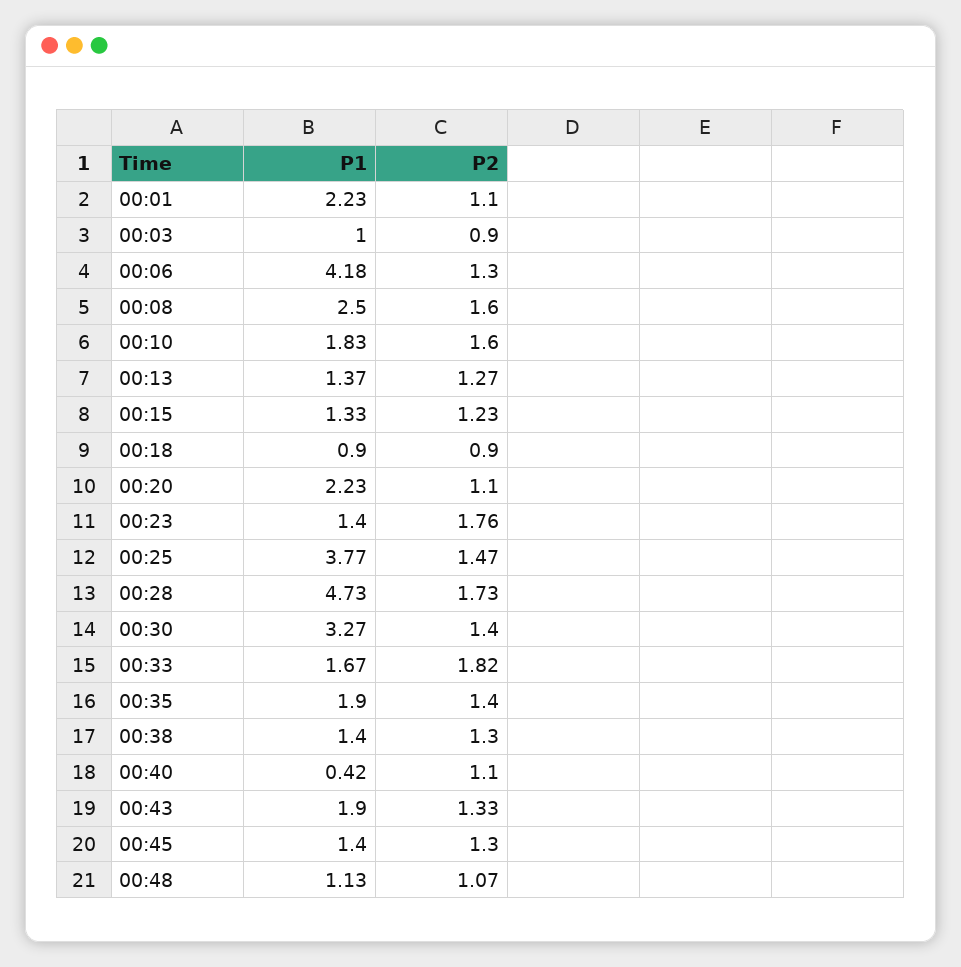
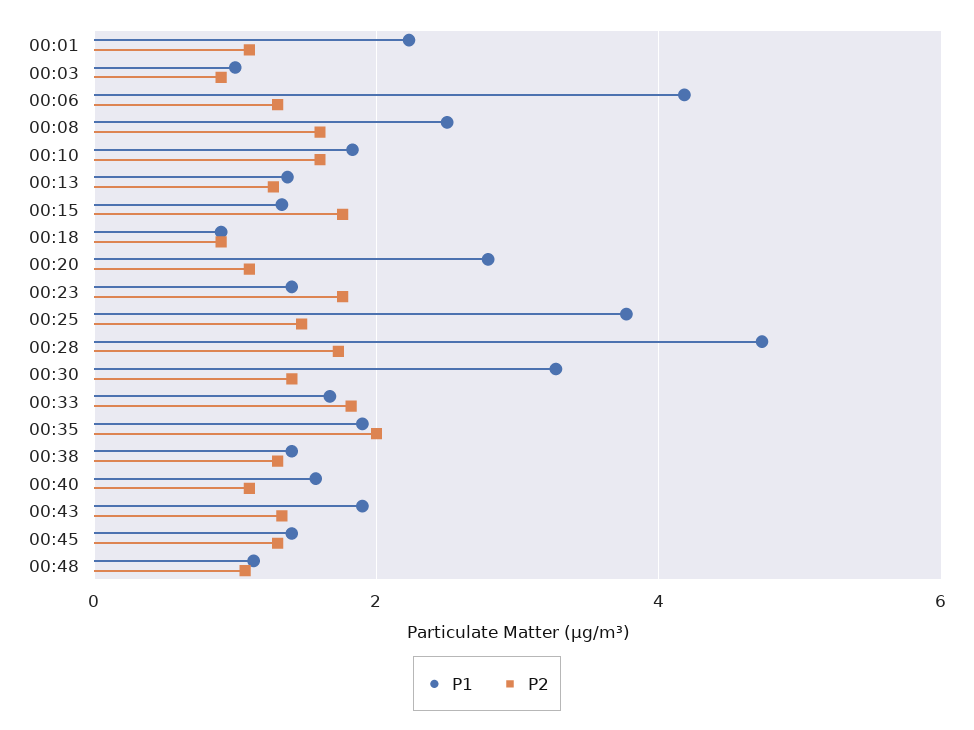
  {
    "P1": {
      "00:01": 2.23,
      "00:03": 1,
      "00:06": 4.18,
      "00:08": 2.5,
      "00:10": 1.83,
      "00:13": 1.37,
      "00:15": 1.33,
      "00:18": 0.9,
-     "00:20": 2.23,
+     "00:20": 2.8,
      "00:23": 1.4,
      "00:25": 3.77,
      "00:28": 4.73,
      "00:30": 3.27,
      "00:33": 1.67,
      "00:35": 1.9,
      "00:38": 1.4,
-     "00:40": 0.42,
+     "00:40": 1.6,
      "00:43": 1.9,
      "00:45": 1.4,
      "00:48": 1.13
    },
    "P2": {
      "00:01": 1.1,
      "00:03": 0.9,
      "00:06": 1.3,
      "00:08": 1.6,
      "00:10": 1.6,
      "00:13": 1.27,
-     "00:15": 1.23,
+     "00:15": 1.8,
      "00:18": 0.9,
      "00:20": 1.1,
      "00:23": 1.76,
      "00:25": 1.47,
      "00:28": 1.73,
      "00:30": 1.4,
      "00:33": 1.82,
-     "00:35": 1.4,
+     "00:35": 2,
      "00:38": 1.3,
      "00:40": 1.1,
      "00:43": 1.33,
      "00:45": 1.3,
      "00:48": 1.07
    }
  }

